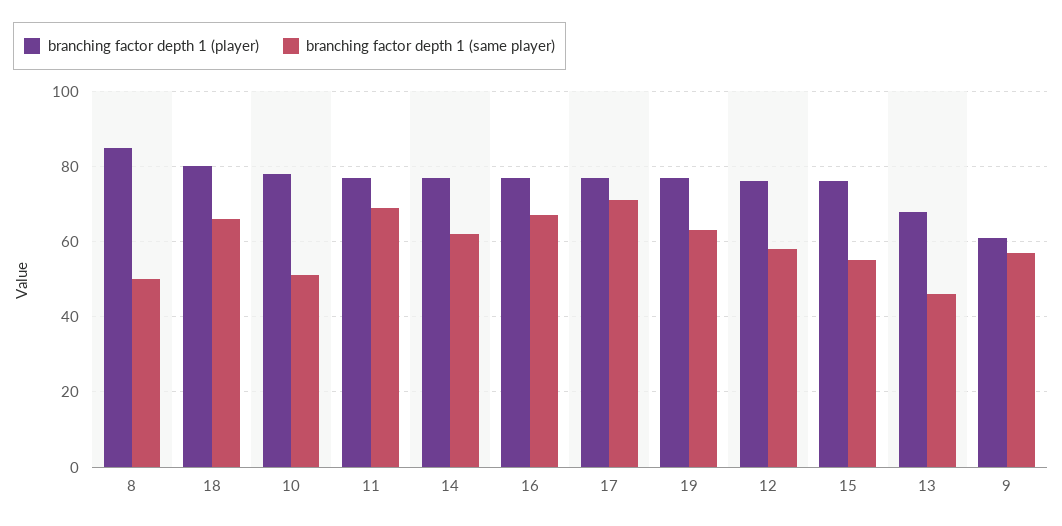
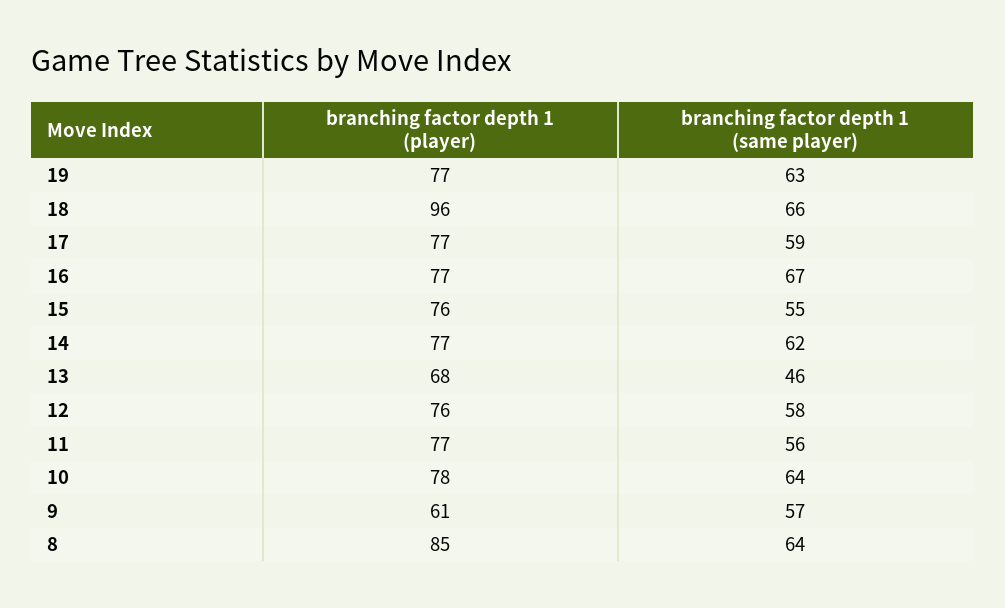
  {
    "branching factor depth 1 (player)": {
      "8": 85,
-     "18": 80,
+     "18": 96,
      "10": 78,
      "11": 77,
      "14": 77,
      "16": 77,
      "17": 77,
      "19": 77,
      "12": 76,
      "15": 76,
      "13": 68,
      "9": 61
    },
    "branching factor depth 1 (same player)": {
-     "8": 50,
+     "8": 64,
      "18": 66,
-     "10": 50,
+     "10": 64,
-     "11": 70,
+     "11": 56,
      "14": 62,
      "16": 67,
-     "17": 70,
+     "17": 59,
      "19": 63,
      "12": 58,
      "15": 55,
      "13": 46,
      "9": 57
    }
  }

